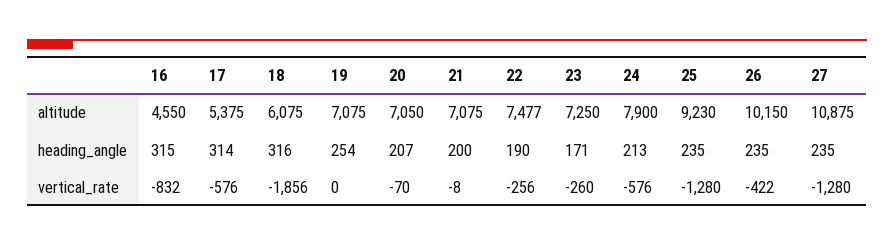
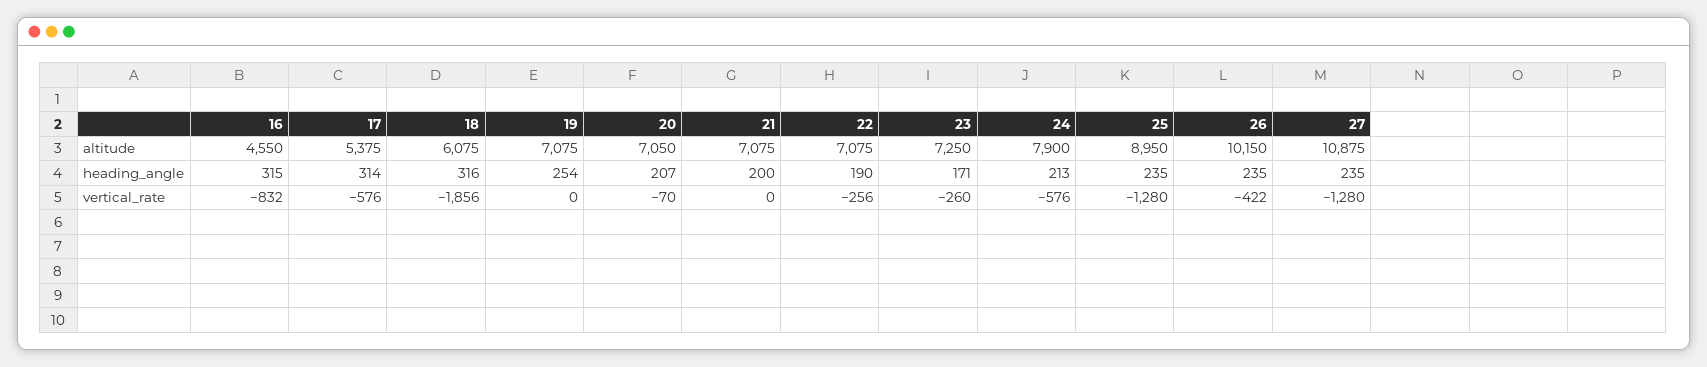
  {
    "16": {
      "altitude": 4550,
      "heading_angle": 315,
      "vertical_rate": -832
    },
    "17": {
      "altitude": 5375,
      "heading_angle": 314,
      "vertical_rate": -576
    },
    "18": {
      "altitude": 6075,
      "heading_angle": 316,
      "vertical_rate": -1856
    },
    "19": {
      "altitude": 7075,
      "heading_angle": 254,
      "vertical_rate": 0
    },
    "20": {
      "altitude": 7050,
      "heading_angle": 207,
      "vertical_rate": -70
    },
    "21": {
      "altitude": 7075,
      "heading_angle": 200,
-     "vertical_rate": -8
+     "vertical_rate": 0
    },
    "22": {
-     "altitude": 7477,
+     "altitude": 7075,
      "heading_angle": 190,
      "vertical_rate": -256
    },
    "23": {
      "altitude": 7250,
      "heading_angle": 171,
      "vertical_rate": -260
    },
    "24": {
      "altitude": 7900,
      "heading_angle": 213,
      "vertical_rate": -576
    },
    "25": {
-     "altitude": 9230,
+     "altitude": 8950,
      "heading_angle": 235,
      "vertical_rate": -1280
    },
    "26": {
      "altitude": 10150,
      "heading_angle": 235,
      "vertical_rate": -422
    },
    "27": {
      "altitude": 10875,
      "heading_angle": 235,
      "vertical_rate": -1280
    }
  }

